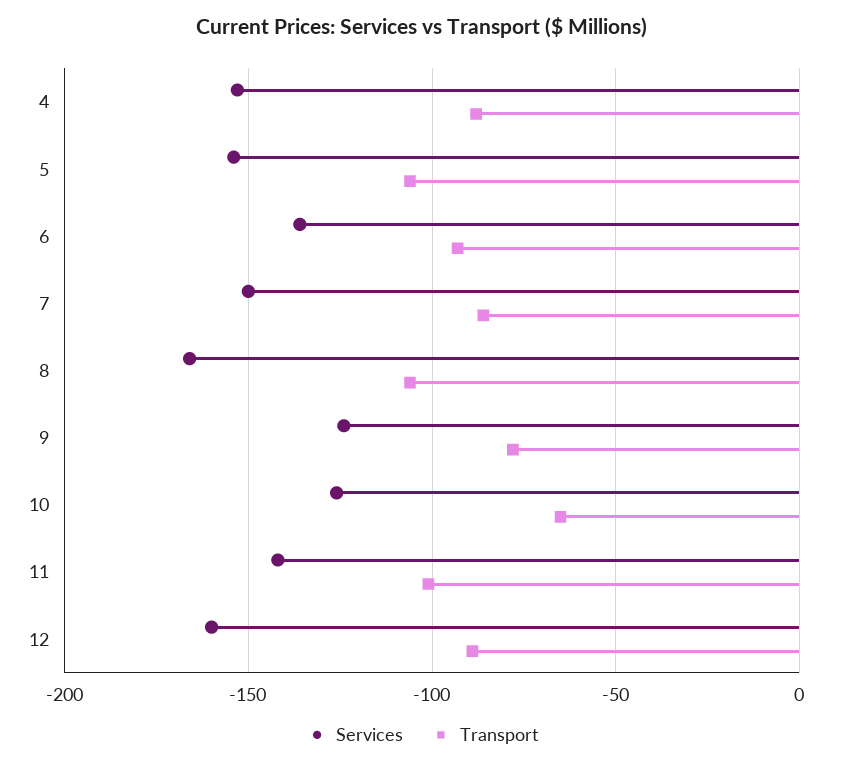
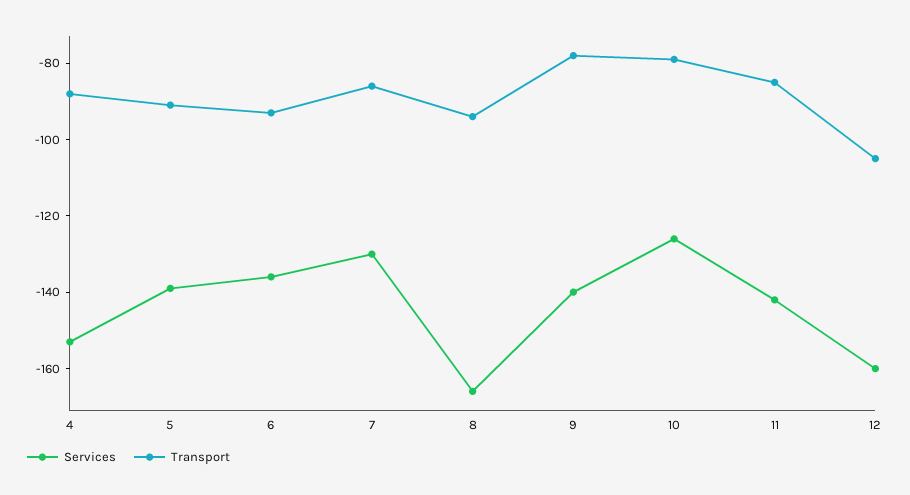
  {
    "Services": {
      "4": -155,
-     "5": -155,
+     "5": -140,
      "6": -135,
-     "7": -150,
+     "7": -130,
      "8": -165,
-     "9": -125,
+     "9": -140,
      "10": -125,
      "11": -140,
      "12": -160
    },
    "Transport": {
      "4": -90,
-     "5": -105,
+     "5": -90,
      "6": -95,
      "7": -85,
-     "8": -105,
+     "8": -95,
      "9": -80,
-     "10": -65,
+     "10": -80,
-     "11": -100,
+     "11": -85,
-     "12": -90
+     "12": -105
    }
  }

